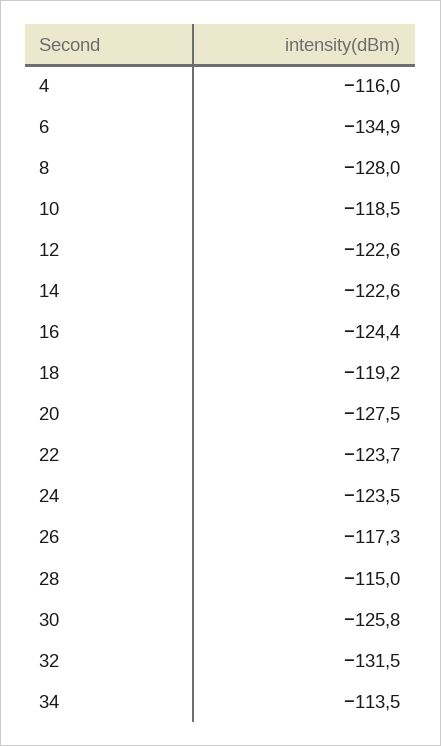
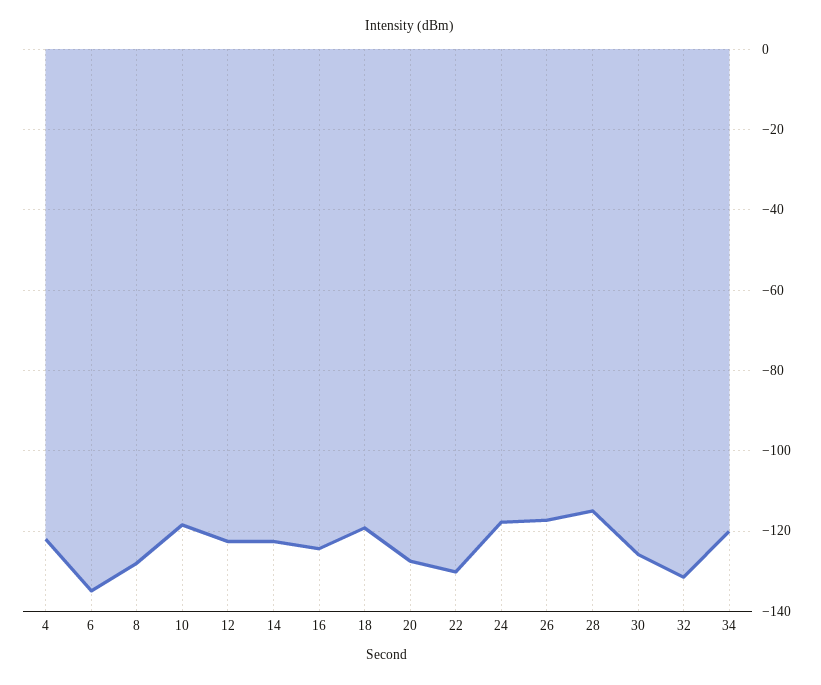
  {
-   "4": -116,
+   "4": -122,
    "6": -134.9,
    "8": -128,
    "10": -118.5,
    "12": -122.6,
    "14": -122.6,
    "16": -124.4,
    "18": -119.2,
    "20": -127.5,
-   "22": -123.7,
+   "22": -130,
-   "24": -123.5,
+   "24": -118,
    "26": -117.3,
    "28": -115,
    "30": -125.8,
    "32": -131.5,
-   "34": -113.5
+   "34": -120
  }

